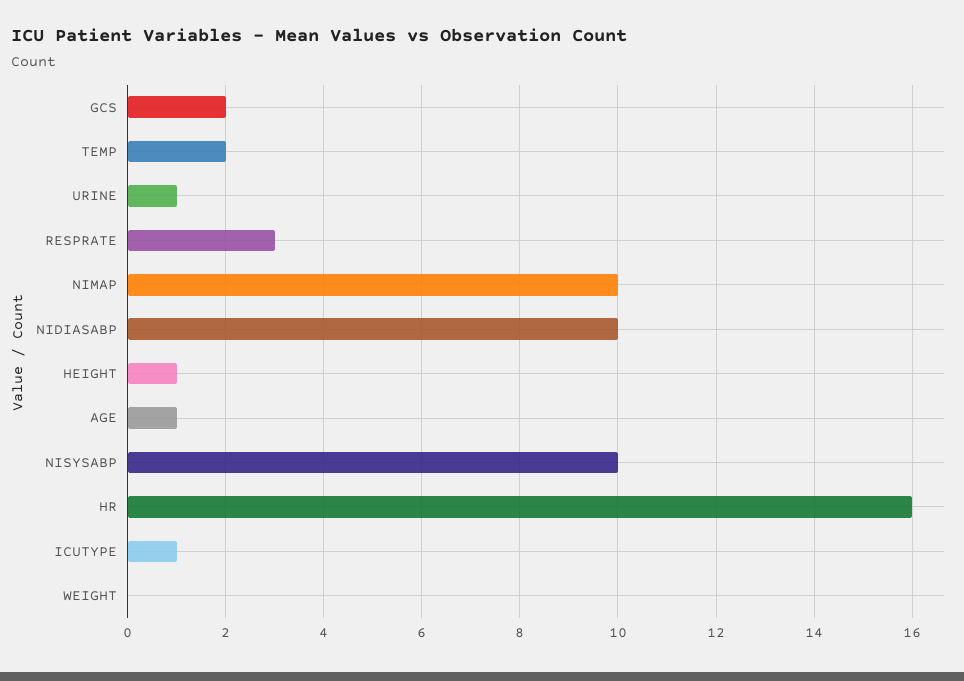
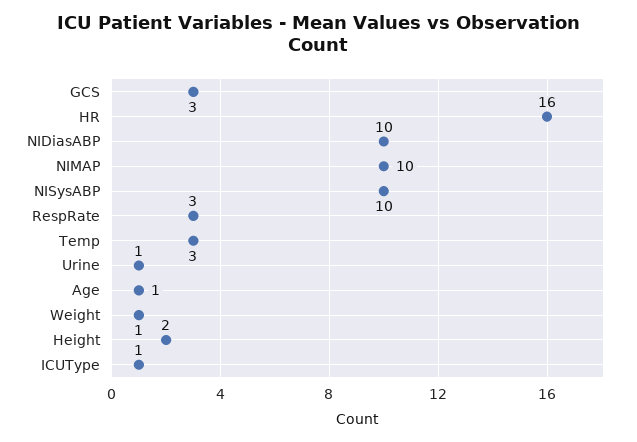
  {
-   "GCS": 2,
+   "GCS": 3,
-   "TEMP": 2,
+   "TEMP": 3,
    "URINE": 1,
    "RESPRATE": 3,
    "NIMAP": 10,
    "NIDIASABP": 10,
-   "HEIGHT": 1,
+   "HEIGHT": 2,
    "AGE": 1,
    "NISYSABP": 10,
    "HR": 16,
    "ICUTYPE": 1,
-   "WEIGHT": 0
+   "WEIGHT": 1
  }

